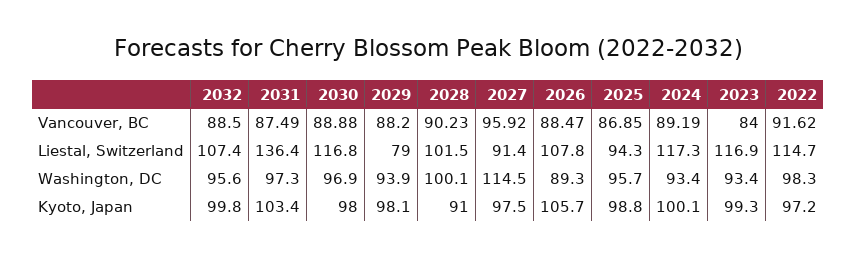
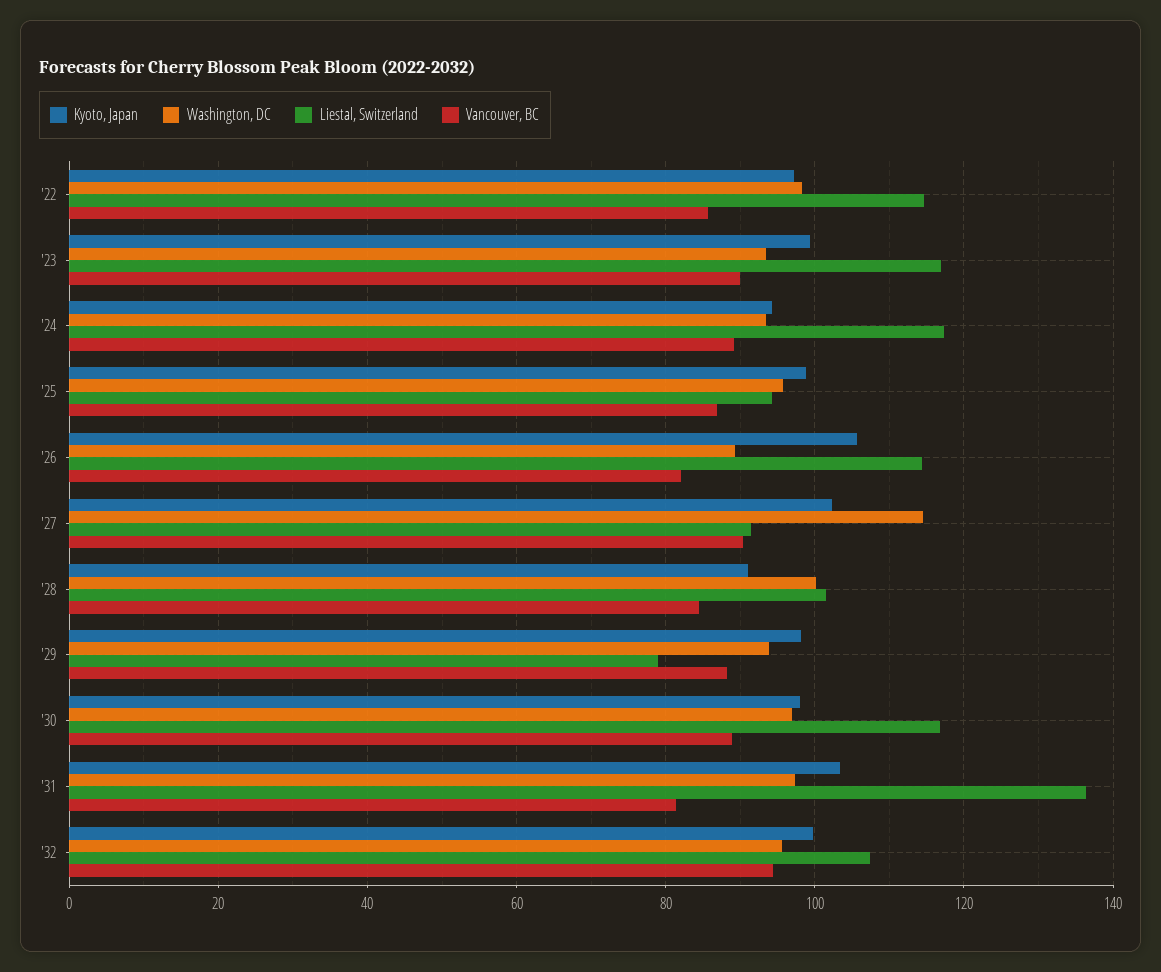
  {
    "Vancouver, BC": {
-     "2032": 88.5,
+     "2032": 94,
-     "2031": 87.49,
+     "2031": 82,
      "2030": 88.88,
      "2029": 88.2,
-     "2028": 90.23,
+     "2028": 84,
-     "2027": 95.92,
+     "2027": 90,
-     "2026": 88.47,
+     "2026": 82,
      "2025": 86.85,
      "2024": 89.19,
-     "2023": 84,
+     "2023": 90,
-     "2022": 91.62
+     "2022": 86
    },
    "Liestal, Switzerland": {
      "2032": 107.4,
      "2031": 136.4,
      "2030": 116.8,
      "2029": 79,
      "2028": 101.5,
      "2027": 91.4,
-     "2026": 107.8,
+     "2026": 114,
      "2025": 94.3,
      "2024": 117.3,
      "2023": 116.9,
      "2022": 114.7
    },
    "Washington, DC": {
      "2032": 95.6,
      "2031": 97.3,
      "2030": 96.9,
      "2029": 93.9,
      "2028": 100.1,
      "2027": 114.5,
      "2026": 89.3,
      "2025": 95.7,
      "2024": 93.4,
      "2023": 93.4,
      "2022": 98.3
    },
    "Kyoto, Japan": {
      "2032": 99.8,
      "2031": 103.4,
      "2030": 98,
      "2029": 98.1,
      "2028": 91,
-     "2027": 97.5,
+     "2027": 102,
      "2026": 105.7,
      "2025": 98.8,
-     "2024": 100.1,
+     "2024": 94,
      "2023": 99.3,
      "2022": 97.2
    }
  }

